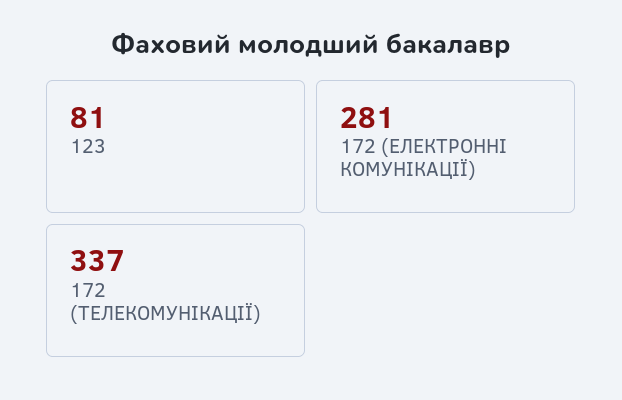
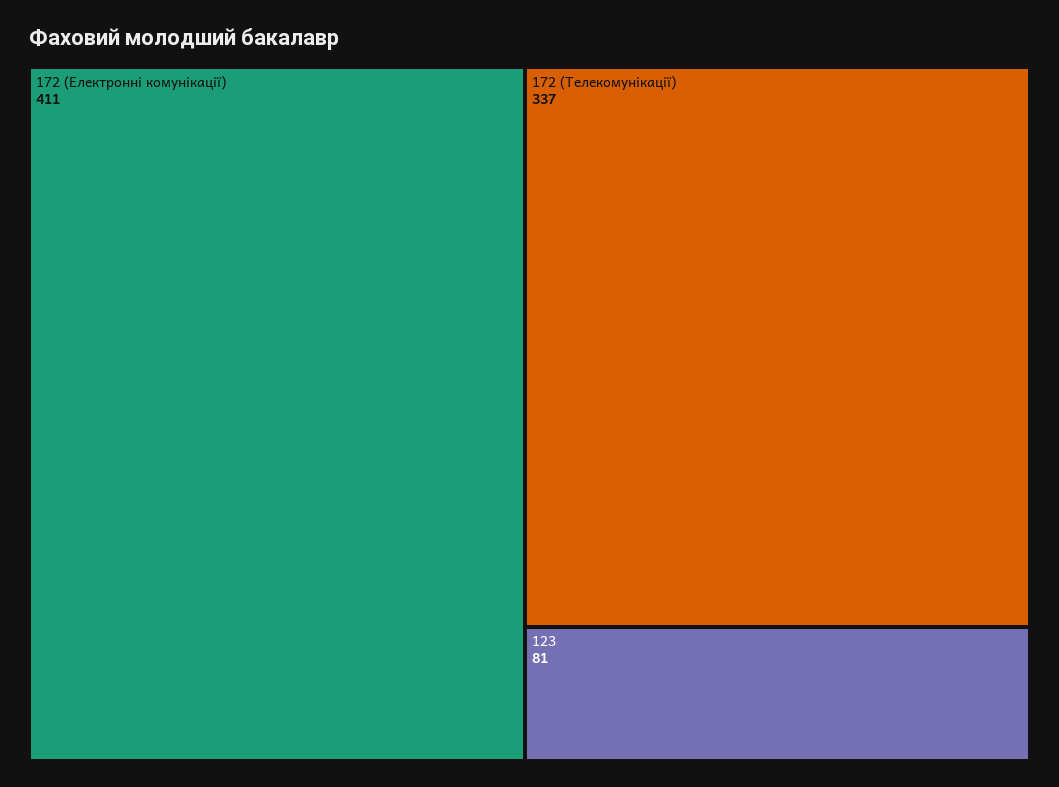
  {
    "123": 81,
-   "172 (ЕЛЕКТРОННІ КОМУНІКАЦІЇ)": 281,
+   "172 (ЕЛЕКТРОННІ КОМУНІКАЦІЇ)": 411,
    "172 (ТЕЛЕКОМУНІКАЦІЇ)": 337
  }

